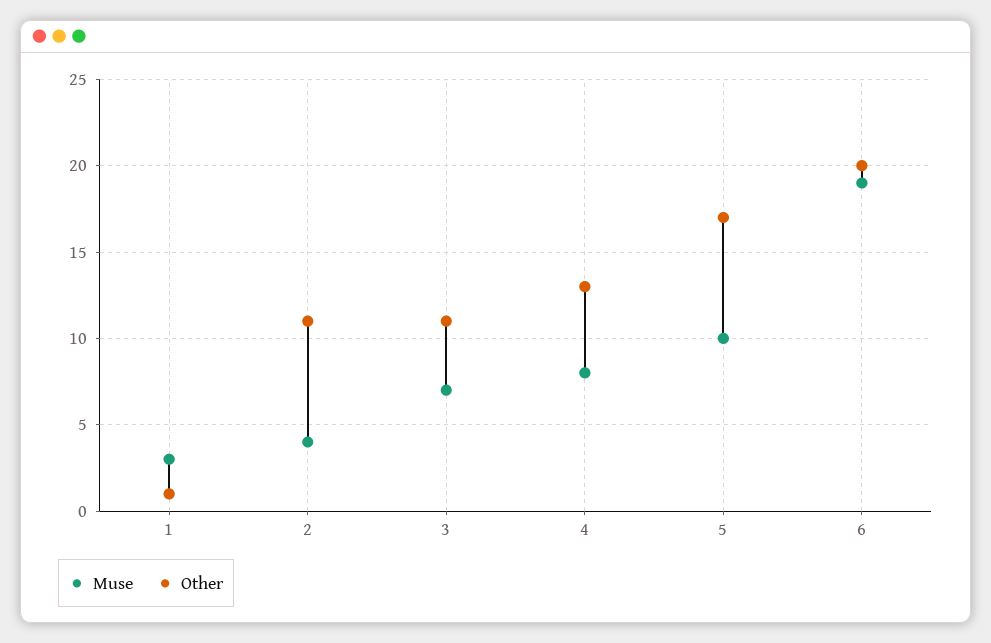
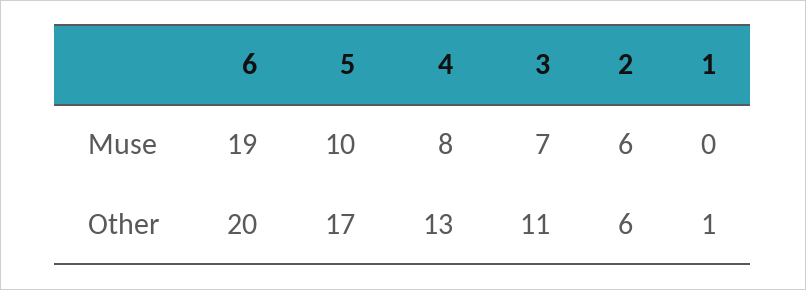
  {
    "Muse": {
-     "1": 3,
+     "1": 0,
-     "2": 4,
+     "2": 6,
      "3": 7,
      "4": 8,
      "5": 10,
      "6": 19
    },
    "Other": {
      "1": 1,
-     "2": 11,
+     "2": 6,
      "3": 11,
      "4": 13,
      "5": 17,
      "6": 20
    }
  }

